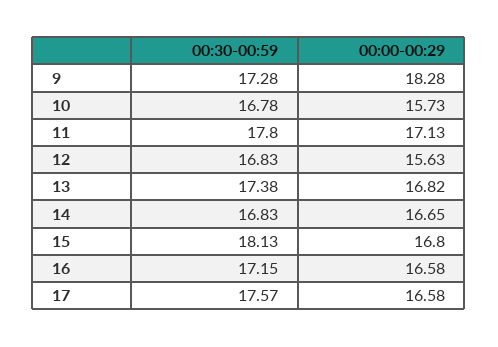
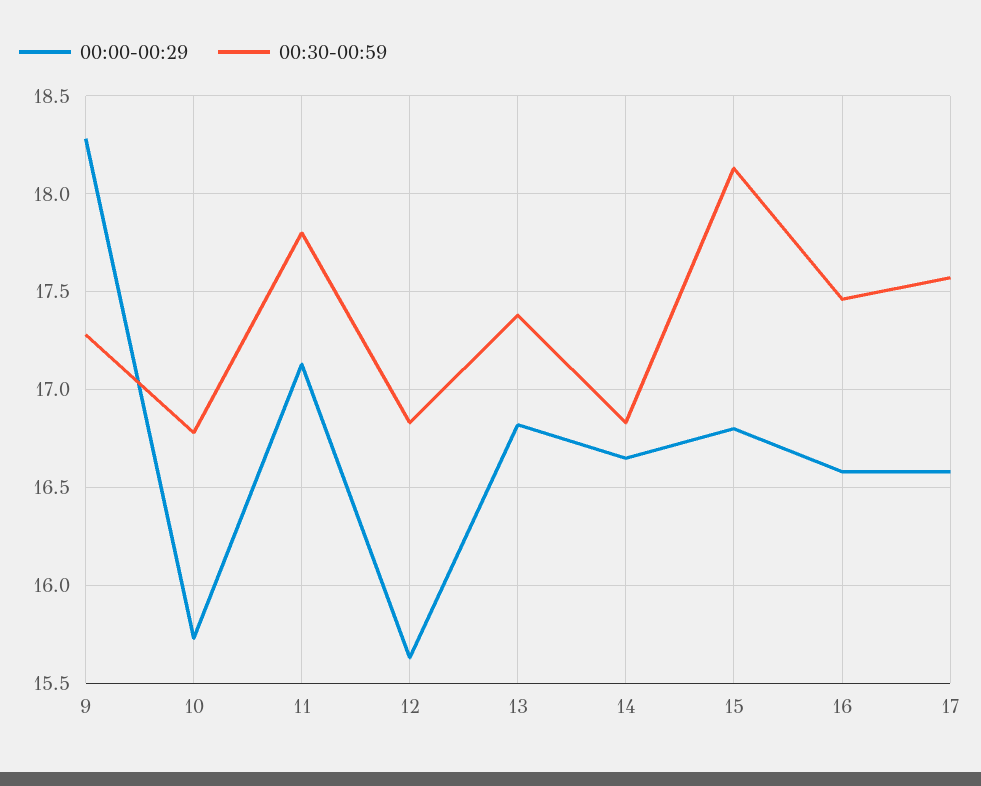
  {
    "00:30-00:59": {
      "9": 17.28,
      "10": 16.78,
      "11": 17.8,
      "12": 16.83,
      "13": 17.38,
      "14": 16.83,
      "15": 18.13,
-     "16": 17.15,
+     "16": 17.45,
      "17": 17.57
    },
    "00:00-00:29": {
      "9": 18.28,
      "10": 15.73,
      "11": 17.13,
      "12": 15.63,
      "13": 16.82,
      "14": 16.65,
      "15": 16.8,
      "16": 16.58,
      "17": 16.58
    }
  }

